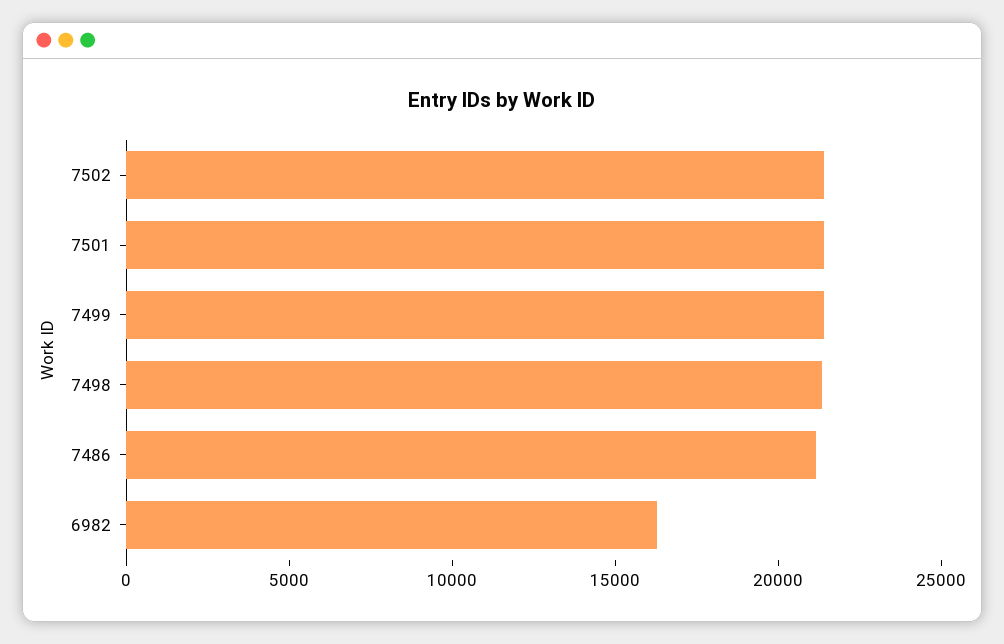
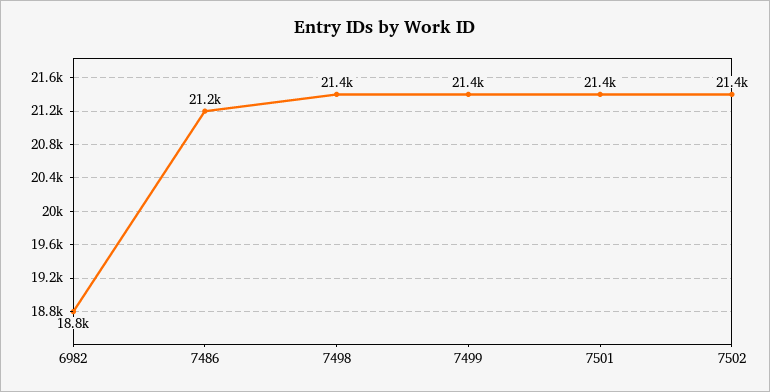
  {
    "7502": 21400,
    "7501": 21400,
    "7499": 21400,
    "7498": 21400,
    "7486": 21200,
-   "6982": 16000
+   "6982": 18800
  }

